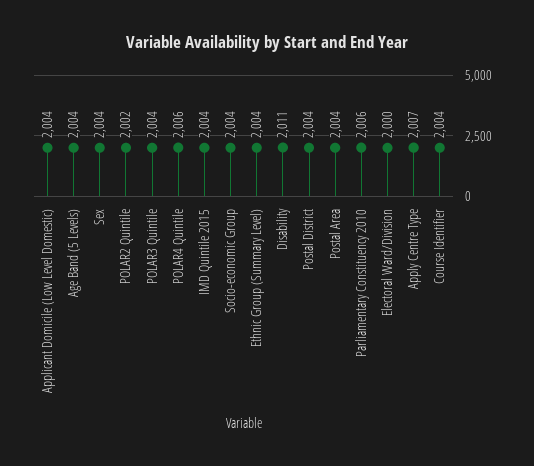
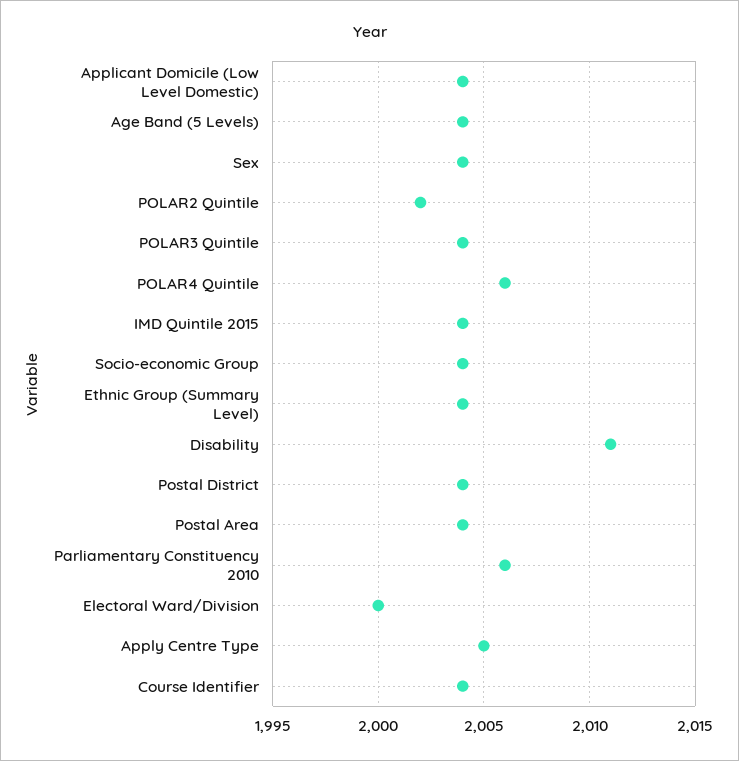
  {
    "Applicant Domicile (Low Level Domestic)": 2004,
    "Age Band (5 Levels)": 2004,
    "Sex": 2004,
    "POLAR2 Quintile": 2002,
    "POLAR3 Quintile": 2004,
    "POLAR4 Quintile": 2006,
    "IMD Quintile 2015": 2004,
    "Socio-economic Group": 2004,
    "Ethnic Group (Summary Level)": 2004,
    "Disability": 2011,
    "Postal District": 2004,
    "Postal Area": 2004,
    "Parliamentary Constituency 2010": 2006,
    "Electoral Ward/Division": 2000,
-   "Apply Centre Type": 2007,
+   "Apply Centre Type": 2005,
    "Course Identifier": 2004
  }

